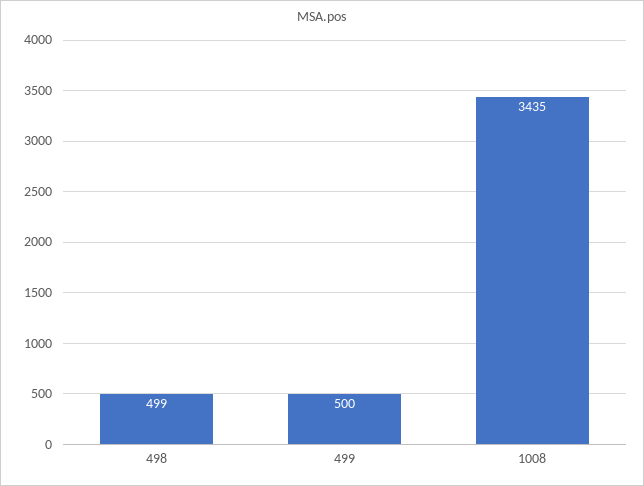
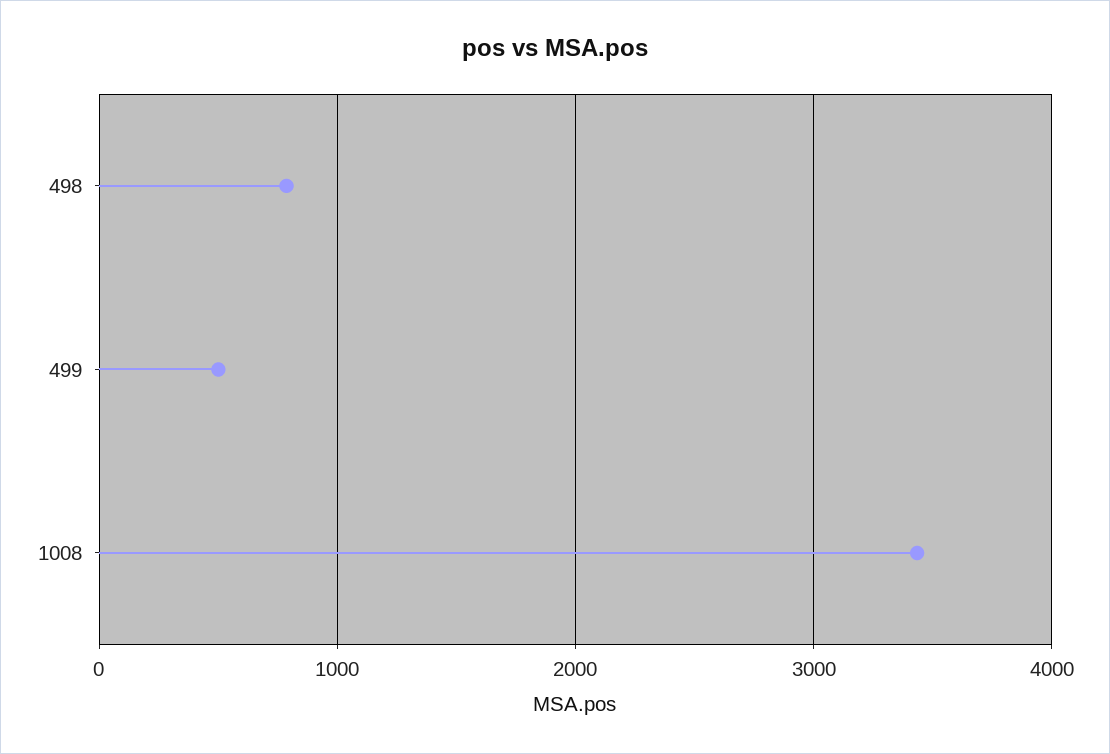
  {
-   "498": 499,
+   "498": 800,
    "499": 500,
    "1008": 3435
  }

